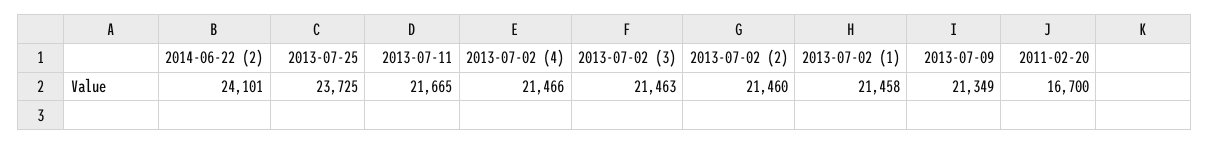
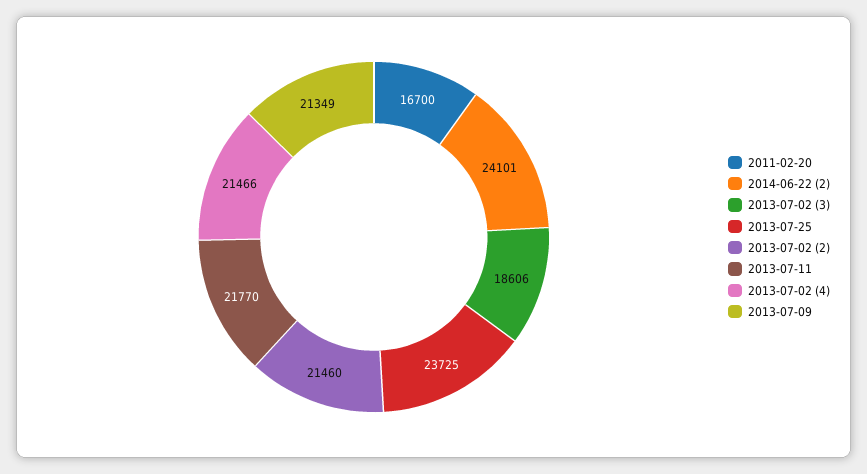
  {
    "2014-06-22 (2)": 24101,
    "2013-07-25": 23725,
-   "2013-07-11": 21665,
+   "2013-07-11": 21770,
    "2013-07-02 (4)": 21466,
-   "2013-07-02 (3)": 21463,
+   "2013-07-02 (3)": 18606,
    "2013-07-02 (2)": 21460,
-   "2013-07-02 (1)": 21458,
    "2013-07-09": 21349,
    "2011-02-20": 16700
  }

